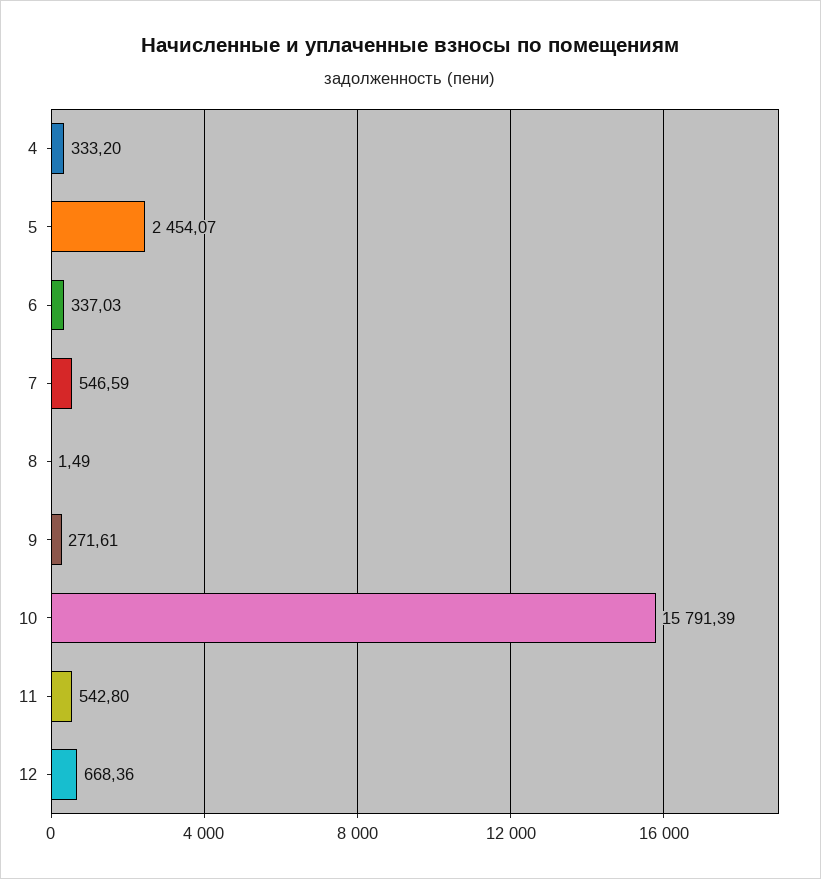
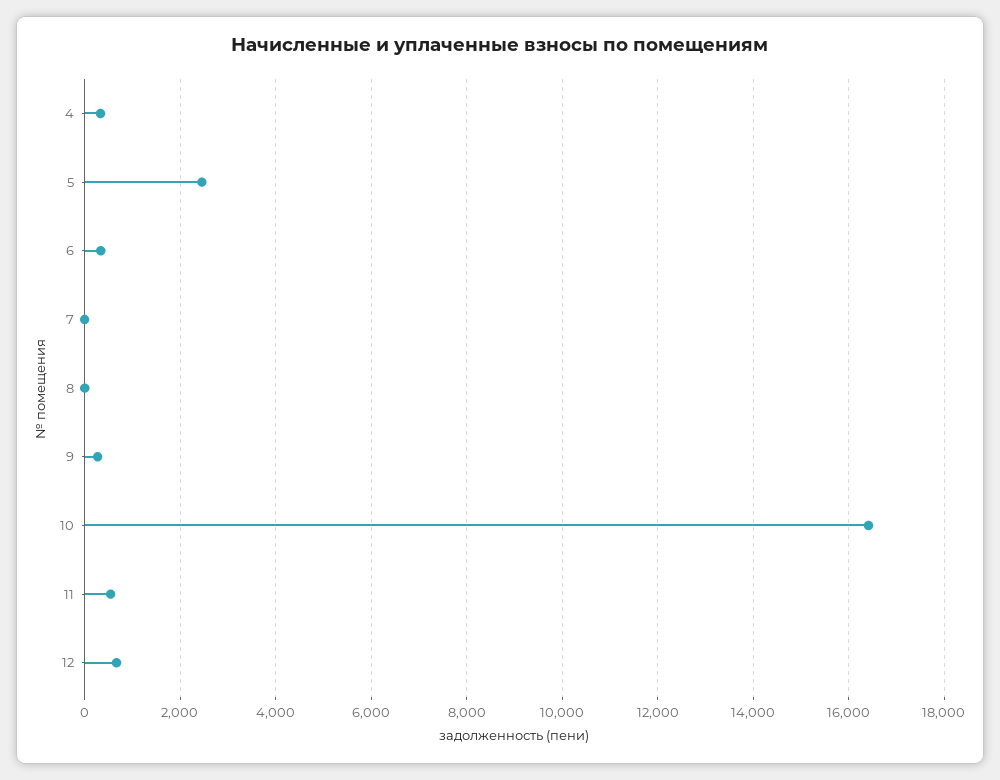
  {
    "4": 333.2,
    "5": 2454.07,
    "6": 337.03,
-   "7": 546.59,
+   "7": 0,
    "8": 1.49,
    "9": 271.61,
-   "10": 15791.39,
+   "10": 16400,
    "11": 542.8,
    "12": 668.36
  }

